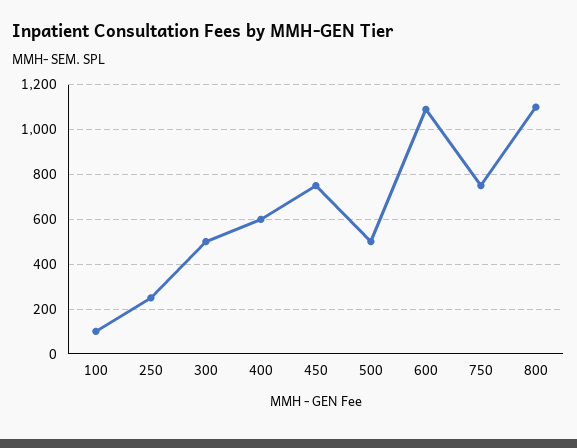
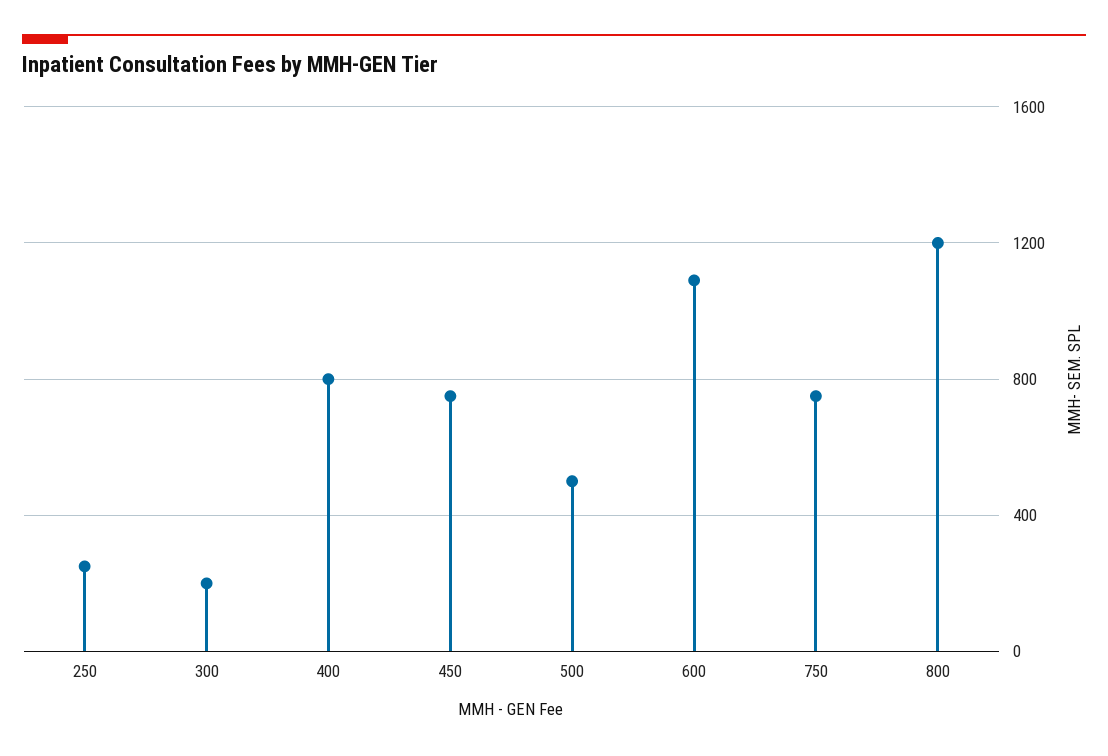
  {
-   "100": 100,
    "250": 250,
-   "300": 500,
+   "300": 200,
-   "400": 600,
+   "400": 800,
    "450": 750,
    "500": 500,
    "600": 1100,
    "750": 750,
-   "800": 1100
+   "800": 1200
  }

